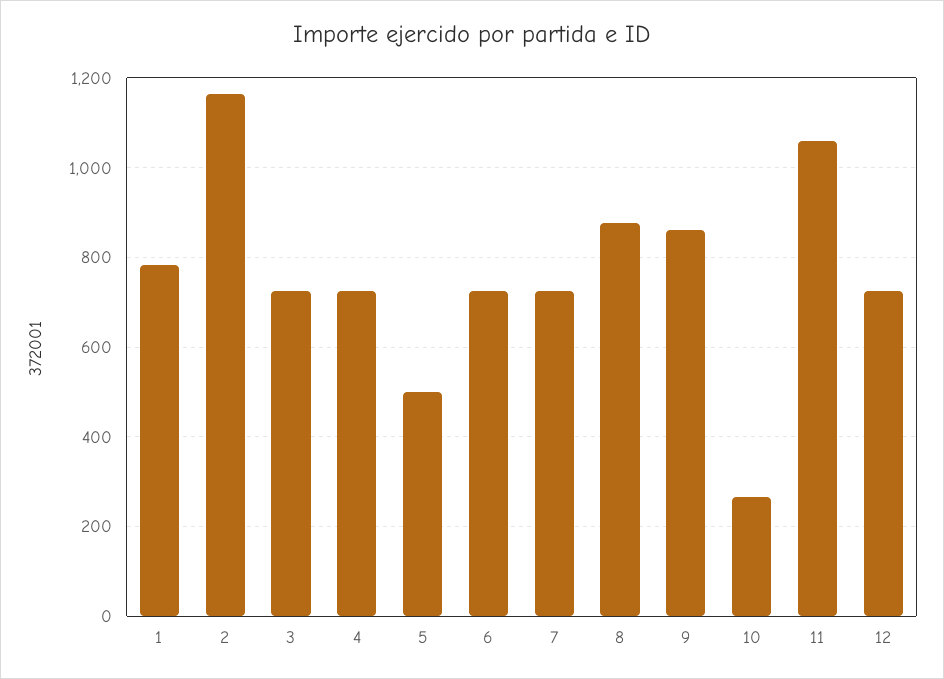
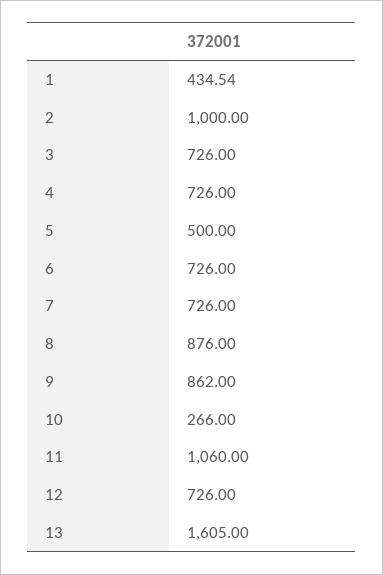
  {
-   "1": 780,
+   "1": 434.54,
-   "2": 1160,
+   "2": 1000,
    "3": 726,
    "4": 726,
    "5": 500,
    "6": 726,
    "7": 726,
    "8": 876,
    "9": 862,
    "10": 266,
    "11": 1060,
-   "12": 726
+   "12": 726,
+   "13": 1605
  }

